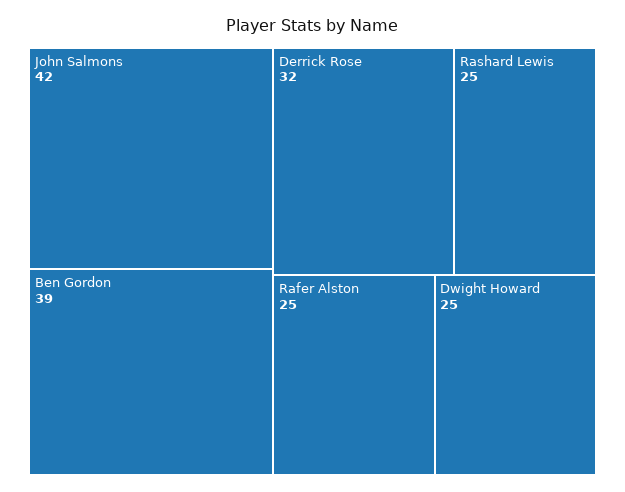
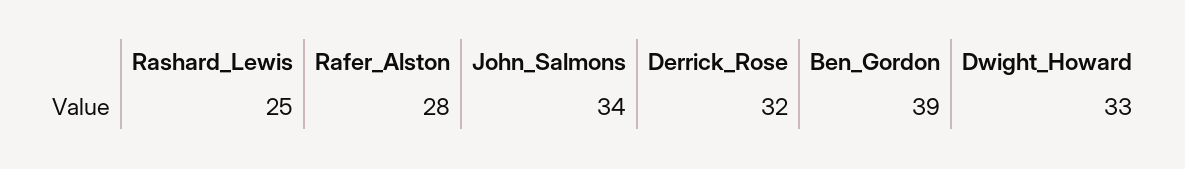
  {
-   "John Salmons": 42,
+   "John Salmons": 34,
    "Ben Gordon": 39,
    "Derrick Rose": 32,
    "Rashard Lewis": 25,
-   "Rafer Alston": 25,
+   "Rafer Alston": 28,
-   "Dwight Howard": 25
+   "Dwight Howard": 33
  }

